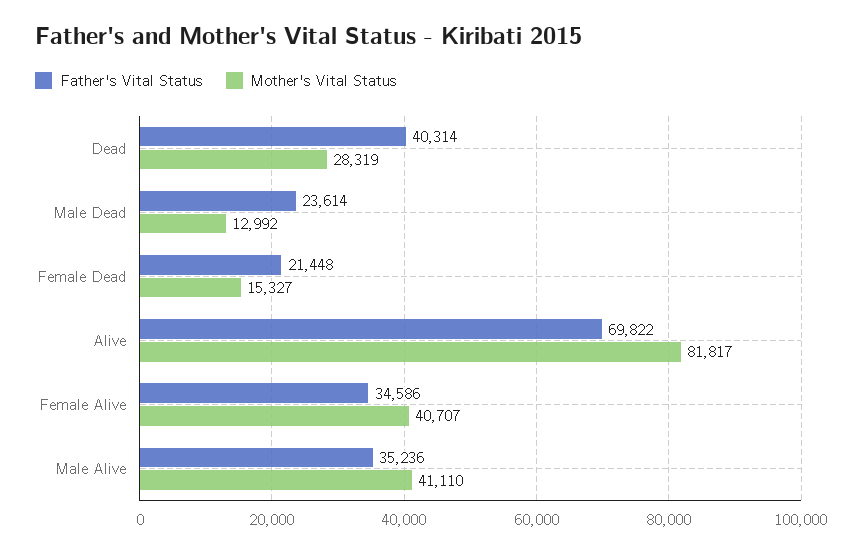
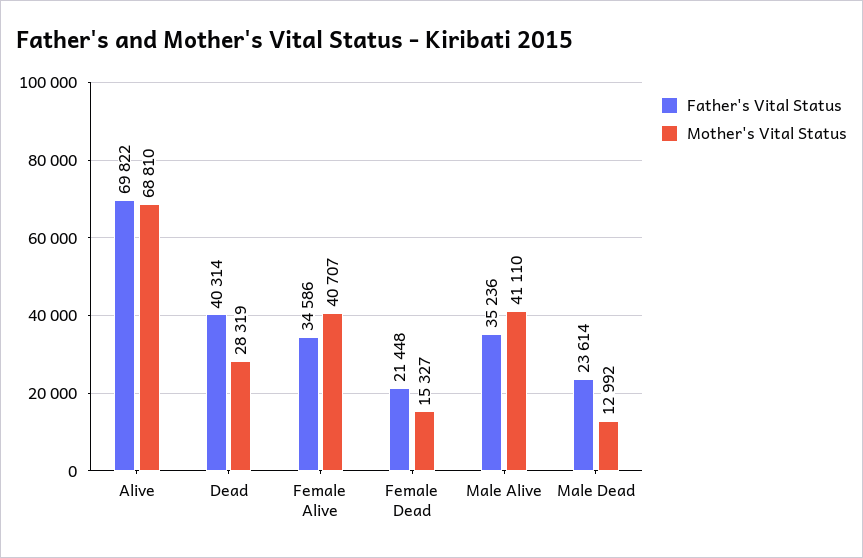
  {
    "Father's Vital Status": {
      "Dead": 40314,
      "Male Dead": 23614,
      "Female Dead": 21448,
      "Alive": 69822,
      "Female Alive": 34586,
      "Male Alive": 35236
    },
    "Mother's Vital Status": {
      "Dead": 28319,
      "Male Dead": 12992,
      "Female Dead": 15327,
-     "Alive": 81817,
+     "Alive": 68810,
      "Female Alive": 40707,
      "Male Alive": 41110
    }
  }

